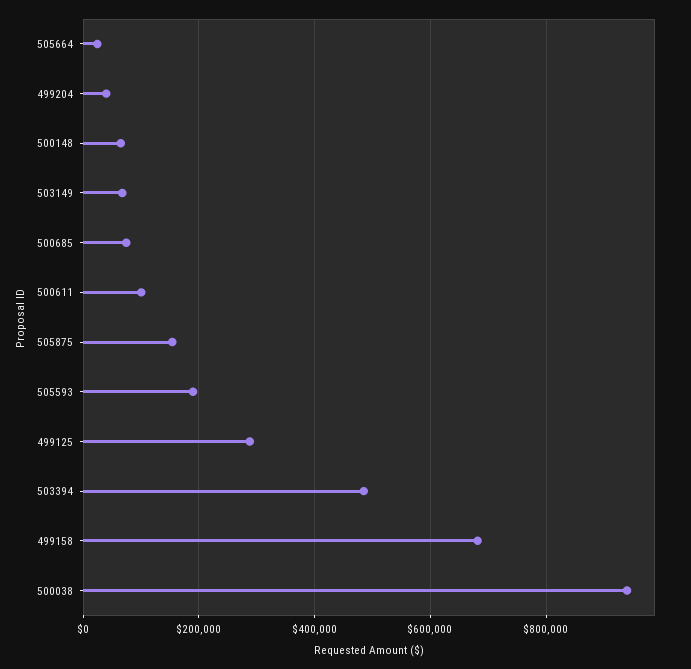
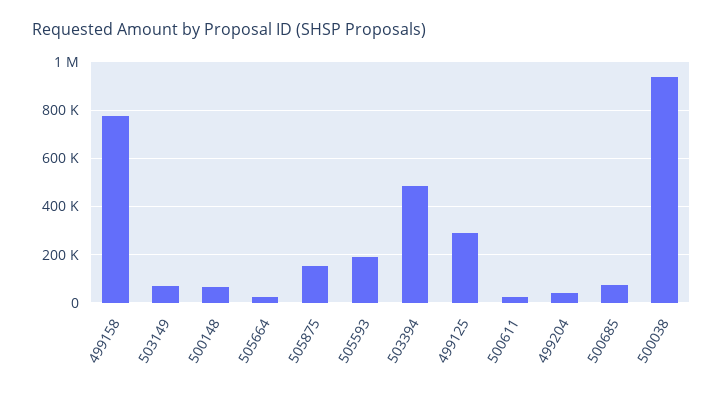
  {
    "505664": 20000,
    "499204": 40000,
    "500148": 60000,
    "503149": 60000,
    "500685": 80000,
-   "500611": 100000,
+   "500611": 25000,
    "505875": 160000,
    "505593": 180000,
    "499125": 280000,
    "503394": 480000,
-   "499158": 680000,
+   "499158": 775000,
    "500038": 940000
  }

